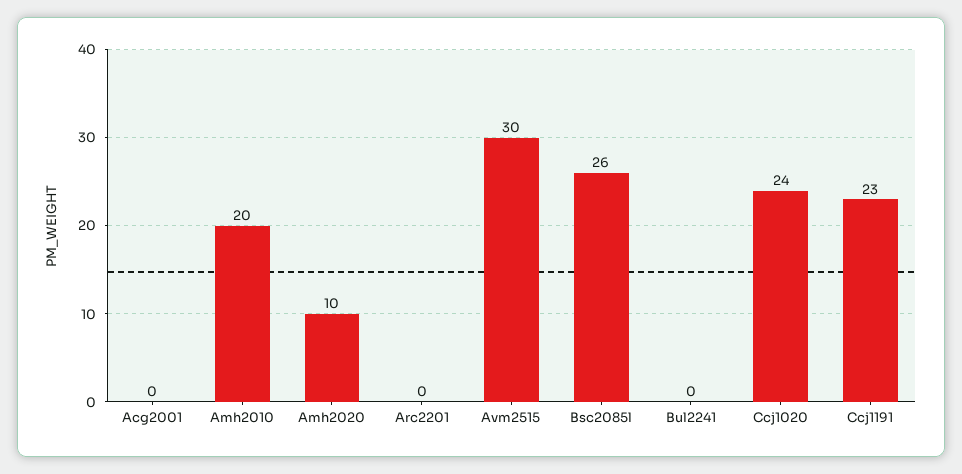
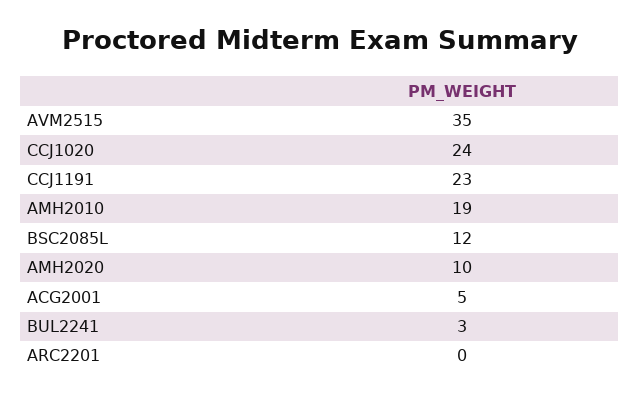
  {
-   "Acg2001": 0,
+   "Acg2001": 5,
-   "Amh2010": 20,
+   "Amh2010": 19,
    "Amh2020": 10,
    "Arc2201": 0,
-   "Avm2515": 30,
+   "Avm2515": 35,
-   "Bsc2085l": 26,
+   "Bsc2085l": 12,
-   "Bul2241": 0,
+   "Bul2241": 3,
    "Ccj1020": 24,
    "Ccj1191": 23
  }

